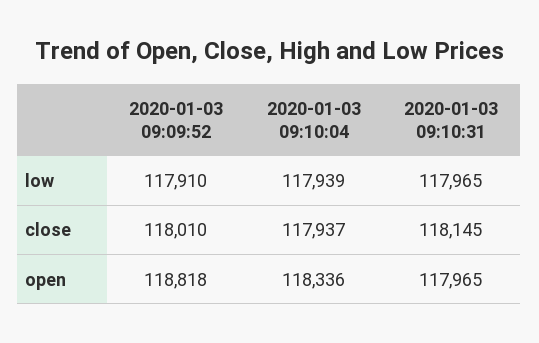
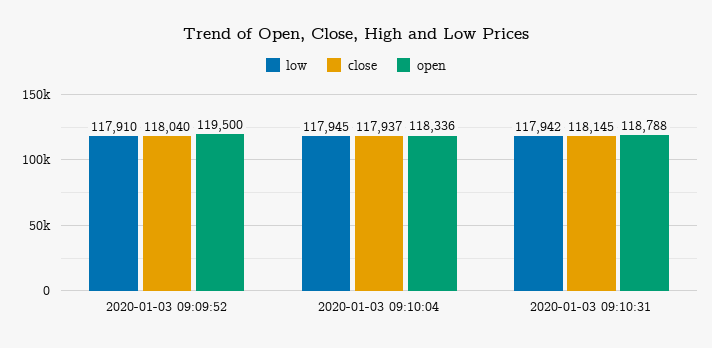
  {
    "low": {
      "2020-01-03 09:09:52": 117910,
-     "2020-01-03 09:10:04": 117939,
+     "2020-01-03 09:10:04": 117945,
-     "2020-01-03 09:10:31": 117965
+     "2020-01-03 09:10:31": 117942
    },
    "close": {
-     "2020-01-03 09:09:52": 118010,
+     "2020-01-03 09:09:52": 118040,
      "2020-01-03 09:10:04": 117937,
      "2020-01-03 09:10:31": 118145
    },
    "open": {
-     "2020-01-03 09:09:52": 118818,
+     "2020-01-03 09:09:52": 119500,
      "2020-01-03 09:10:04": 118336,
-     "2020-01-03 09:10:31": 117965
+     "2020-01-03 09:10:31": 118788
    }
  }

